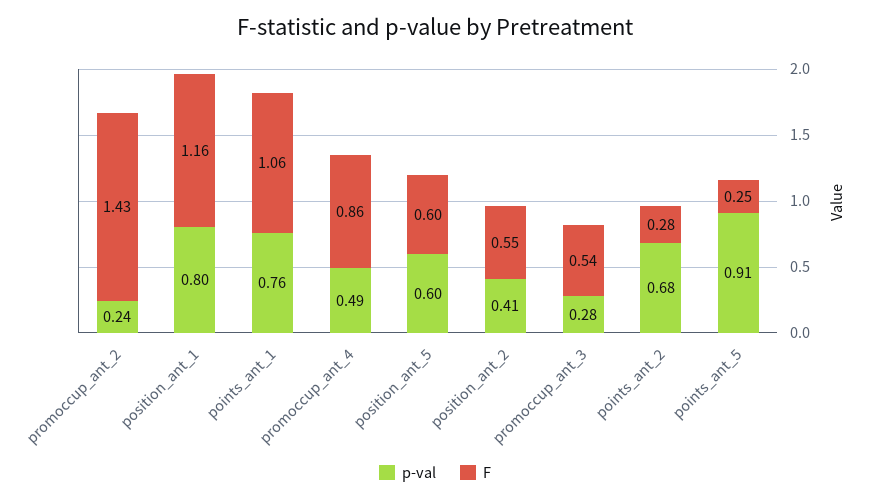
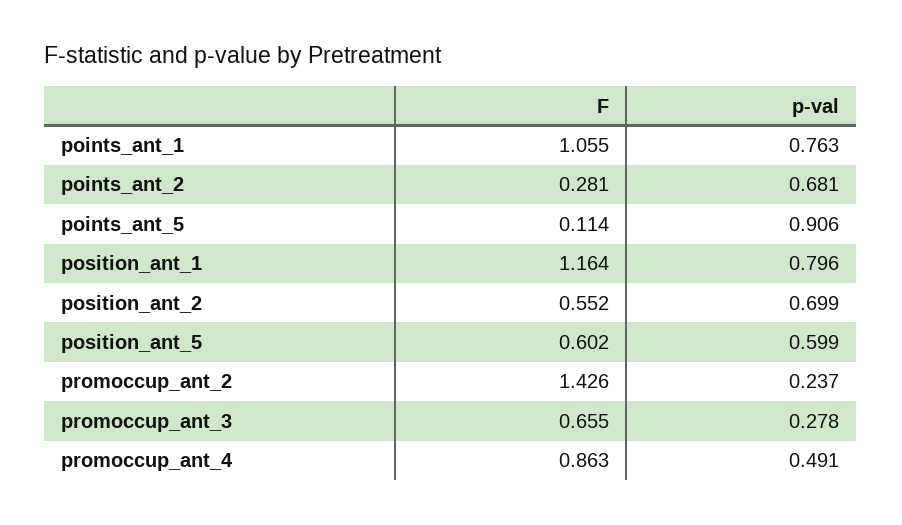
  {
    "p-val": {
      "promoccup_ant_2": 0.237,
      "position_ant_1": 0.796,
      "points_ant_1": 0.763,
      "promoccup_ant_4": 0.491,
      "position_ant_5": 0.599,
-     "position_ant_2": 0.41,
+     "position_ant_2": 0.699,
      "promoccup_ant_3": 0.278,
      "points_ant_2": 0.681,
      "points_ant_5": 0.906
    },
    "F": {
      "promoccup_ant_2": 1.426,
      "position_ant_1": 1.164,
      "points_ant_1": 1.055,
      "promoccup_ant_4": 0.863,
      "position_ant_5": 0.602,
      "position_ant_2": 0.552,
-     "promoccup_ant_3": 0.54,
+     "promoccup_ant_3": 0.655,
      "points_ant_2": 0.281,
-     "points_ant_5": 0.25
+     "points_ant_5": 0.114
    }
  }

